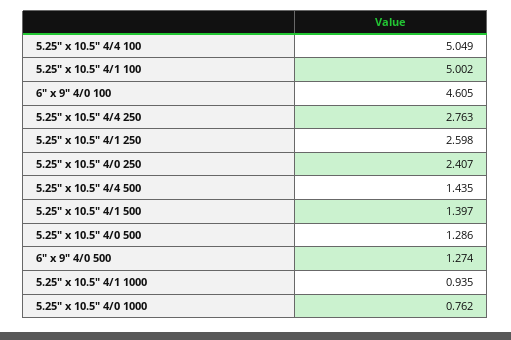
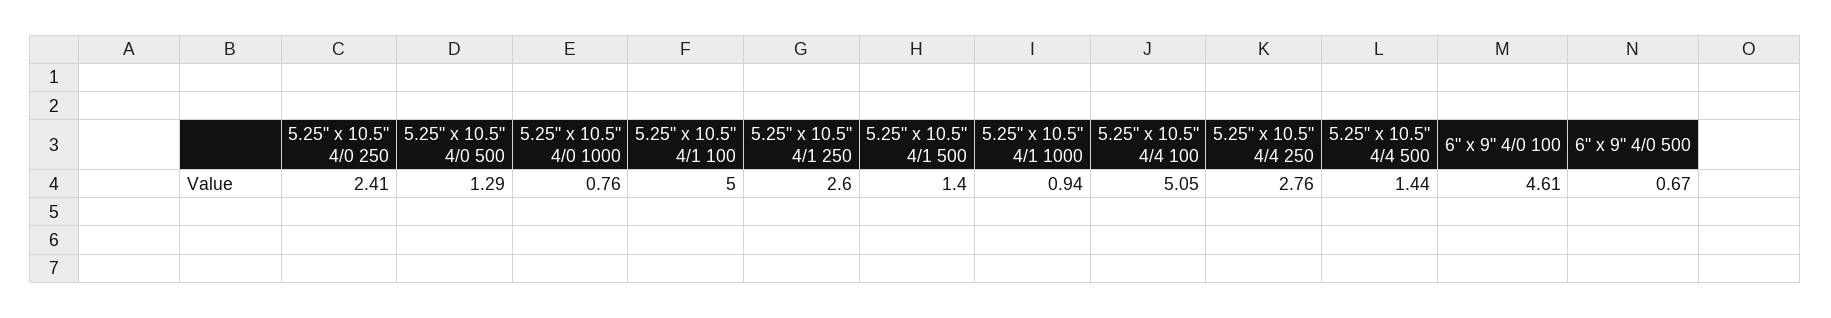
  {
    "5.25\" x 10.5\" 4/4 100": 5.049,
    "5.25\" x 10.5\" 4/1 100": 5.002,
    "6\" x 9\" 4/0 100": 4.605,
    "5.25\" x 10.5\" 4/4 250": 2.763,
    "5.25\" x 10.5\" 4/1 250": 2.598,
    "5.25\" x 10.5\" 4/0 250": 2.407,
    "5.25\" x 10.5\" 4/4 500": 1.435,
    "5.25\" x 10.5\" 4/1 500": 1.397,
    "5.25\" x 10.5\" 4/0 500": 1.286,
-   "6\" x 9\" 4/0 500": 1.274,
+   "6\" x 9\" 4/0 500": 0.67,
    "5.25\" x 10.5\" 4/1 1000": 0.935,
    "5.25\" x 10.5\" 4/0 1000": 0.762
  }

